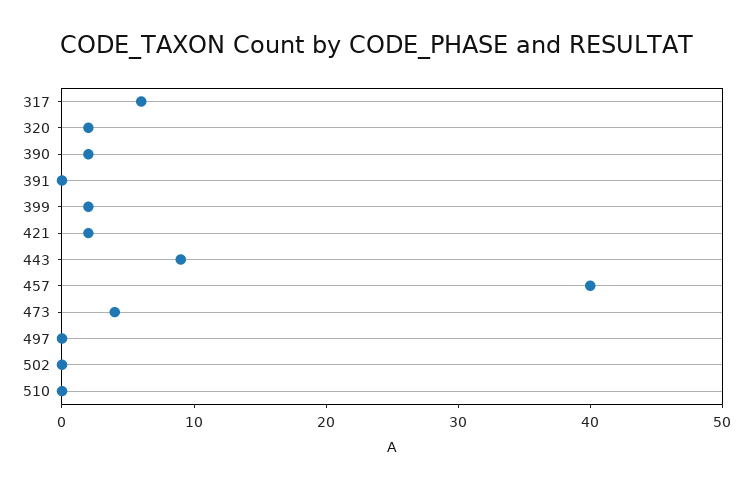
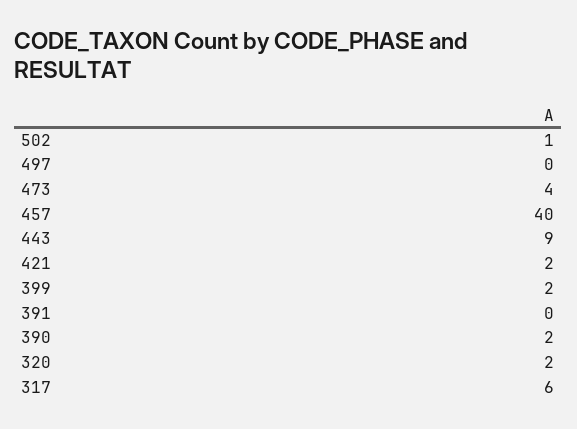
  {
    "317": 6,
    "320": 2,
    "390": 2,
    "391": 0,
    "399": 2,
    "421": 2,
    "443": 9,
    "457": 40,
    "473": 4,
    "497": 0,
-   "502": 0,
+   "502": 1
-   "510": 0
  }

